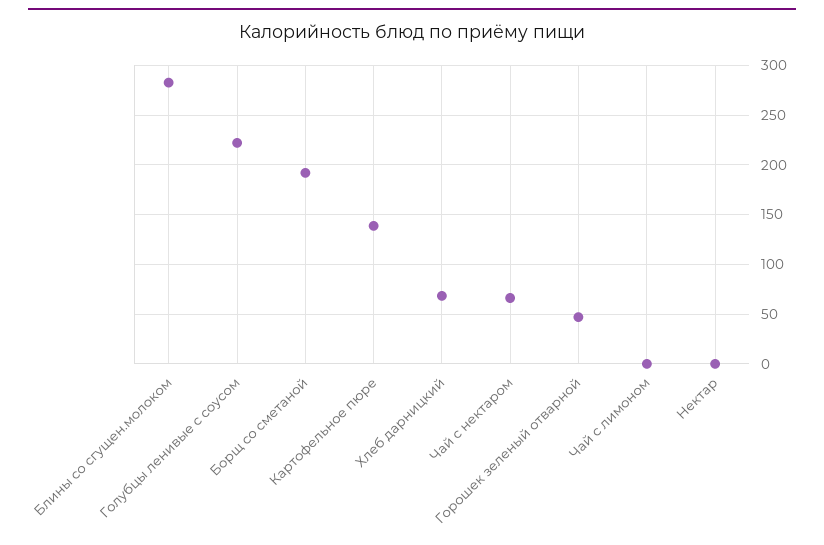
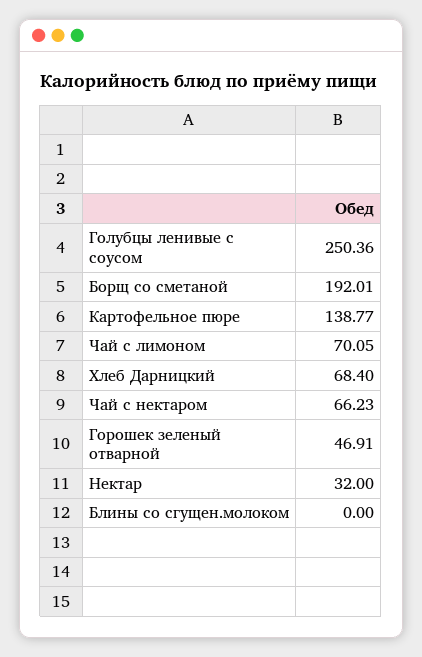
  {
-   "Блины со сгущен.молоком": 280,
+   "Блины со сгущен.молоком": 0,
-   "Голубцы ленивые с соусом": 220,
+   "Голубцы ленивые с соусом": 250.36,
    "Борщ со сметаной": 192.01,
    "Картофельное пюре": 138.77,
    "Хлеб дарницкий": 68.4,
    "Чай с нектаром": 66.23,
    "Горошек зеленый отварной": 46.91,
-   "Чай с лимоном": 0,
+   "Чай с лимоном": 70.05,
-   "Нектар": 0
+   "Нектар": 32
  }

